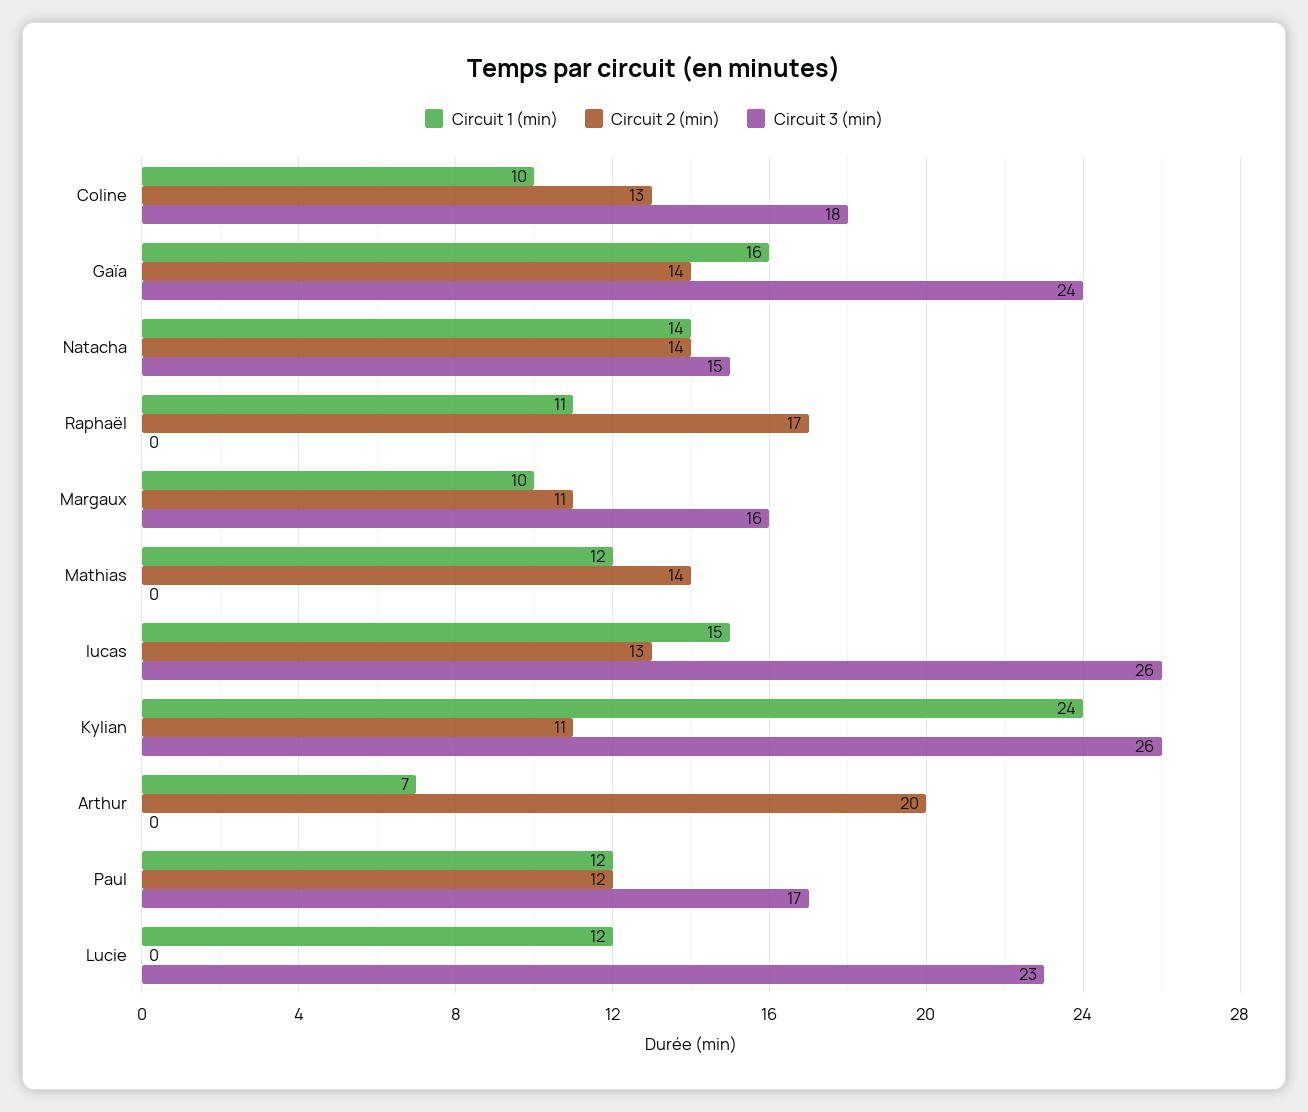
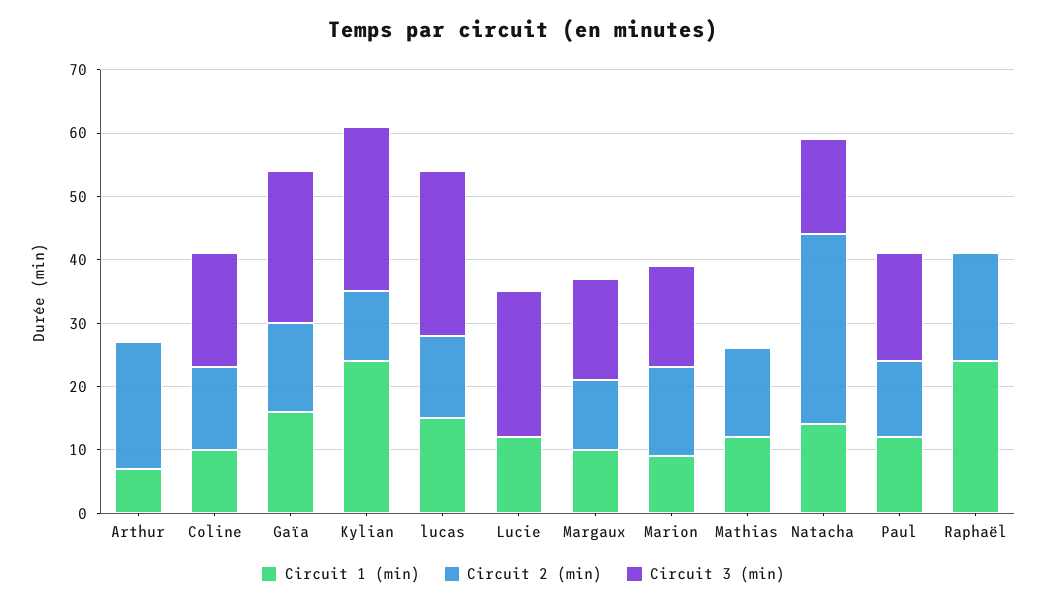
  {
    "Circuit 1 (min)": {
      "Coline": 10,
      "Gaïa": 16,
      "Natacha": 14,
-     "Raphaël": 11,
+     "Raphaël": 25,
      "Margaux": 10,
      "Mathias": 12,
      "lucas": 15,
      "Kylian": 24,
      "Arthur": 7,
      "Paul": 12,
-     "Lucie": 12
+     "Lucie": 12,
+     "Marion": 10
    },
    "Circuit 2 (min)": {
      "Coline": 13,
      "Gaïa": 14,
-     "Natacha": 14,
+     "Natacha": 30,
      "Raphaël": 17,
      "Margaux": 11,
      "Mathias": 14,
      "lucas": 13,
      "Kylian": 11,
      "Arthur": 20,
      "Paul": 12,
-     "Lucie": 0
+     "Lucie": 0,
+     "Marion": 15
    },
    "Circuit 3 (min)": {
      "Coline": 18,
      "Gaïa": 24,
      "Natacha": 15,
      "Raphaël": 0,
      "Margaux": 16,
      "Mathias": 0,
      "lucas": 26,
      "Kylian": 26,
      "Arthur": 0,
      "Paul": 17,
-     "Lucie": 23
+     "Lucie": 23,
+     "Marion": 15
    }
  }

